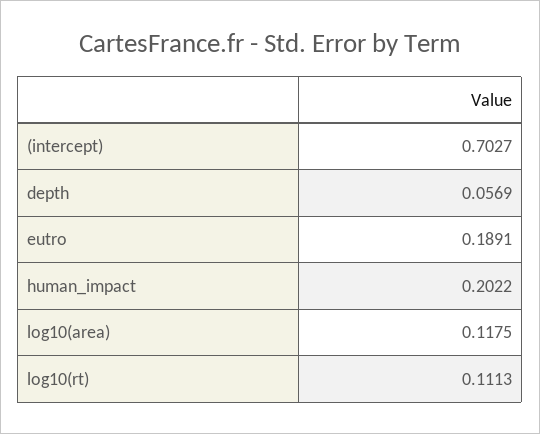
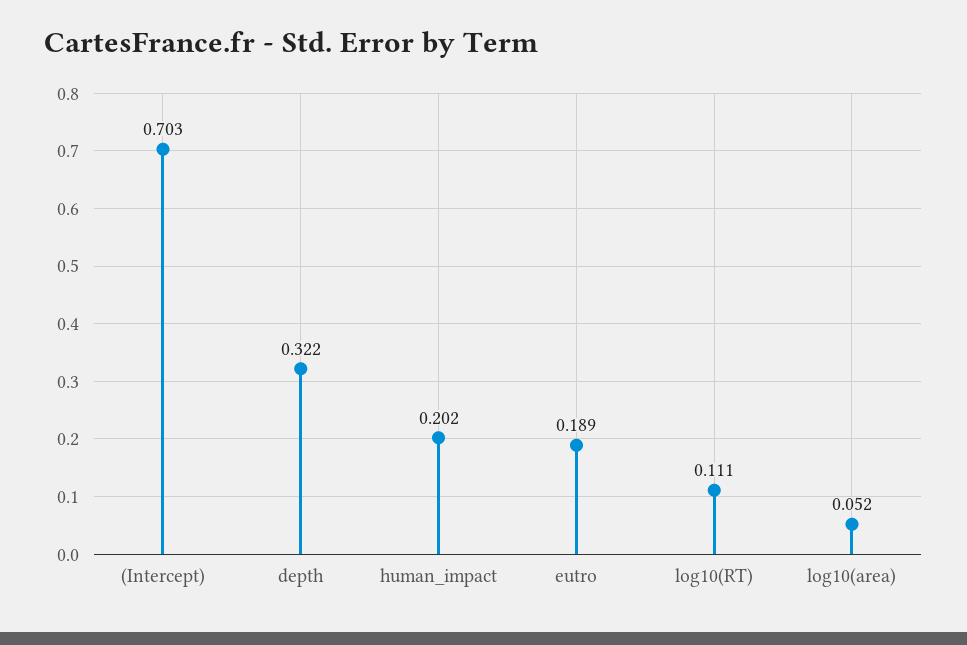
  {
    "(intercept)": 0.7027,
-   "depth": 0.0569,
+   "depth": 0.322,
    "eutro": 0.1891,
    "human_impact": 0.2022,
-   "log10(area)": 0.1175,
+   "log10(area)": 0.052,
    "log10(rt)": 0.1113
  }

